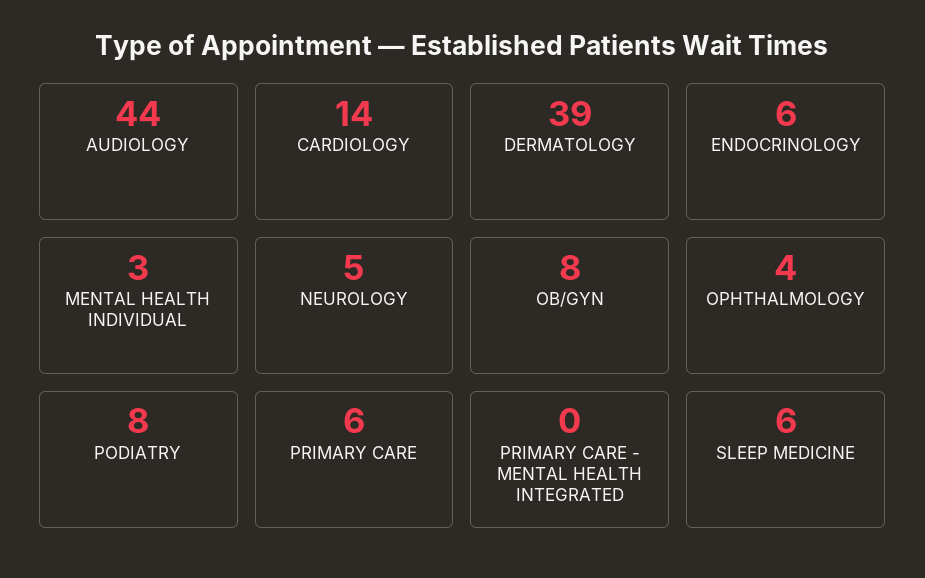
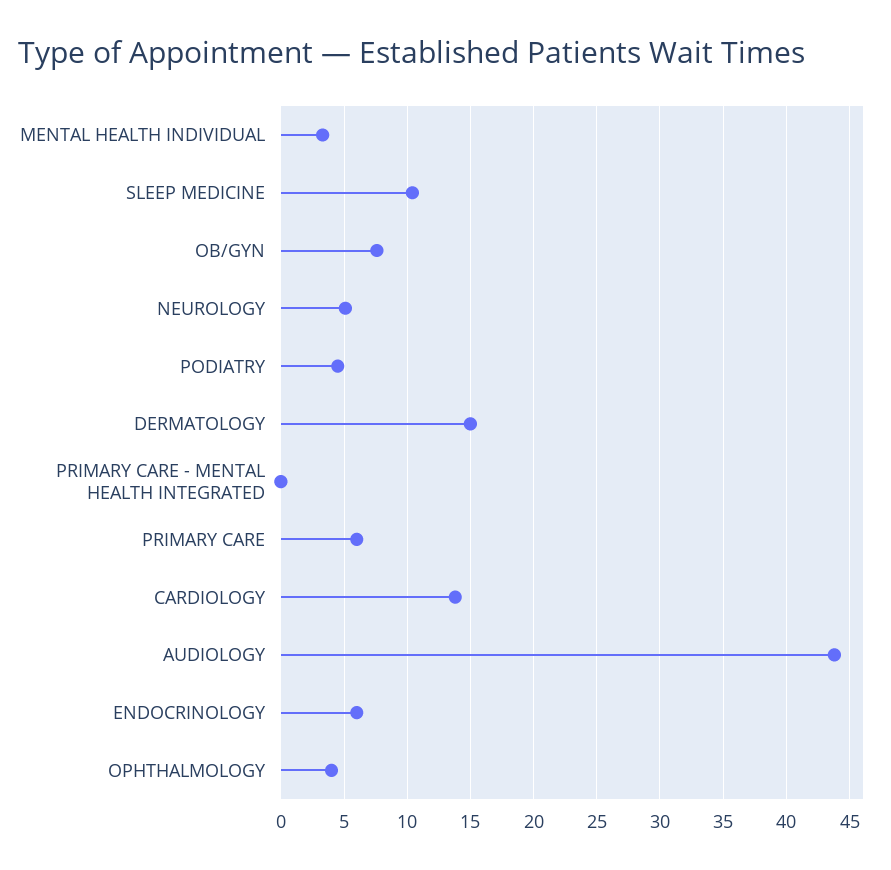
  {
    "AUDIOLOGY": 44,
    "CARDIOLOGY": 14,
-   "DERMATOLOGY": 39,
+   "DERMATOLOGY": 15,
    "ENDOCRINOLOGY": 6,
    "MENTAL HEALTH INDIVIDUAL": 3,
    "NEUROLOGY": 5,
    "OB/GYN": 8,
    "OPHTHALMOLOGY": 4,
-   "PODIATRY": 8,
+   "PODIATRY": 4.5,
    "PRIMARY CARE": 6,
    "PRIMARY CARE - MENTAL HEALTH INTEGRATED": 0,
-   "SLEEP MEDICINE": 6
+   "SLEEP MEDICINE": 10.5
  }

